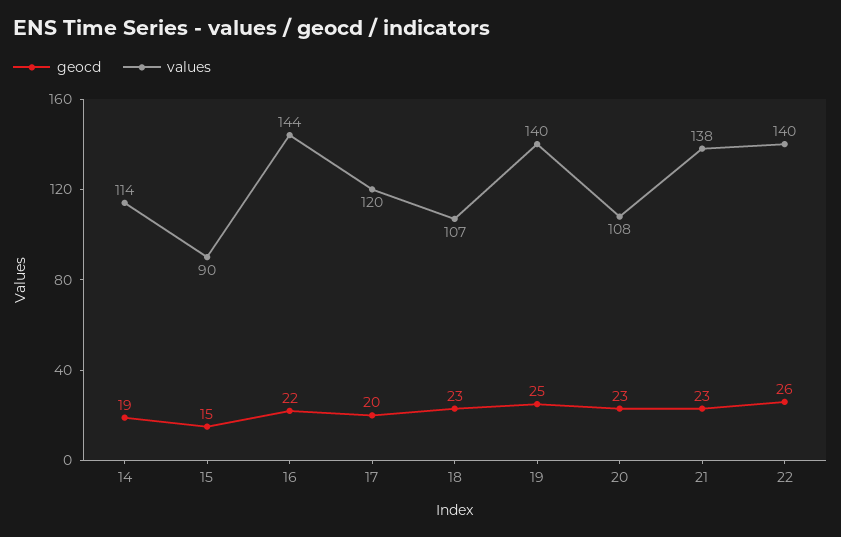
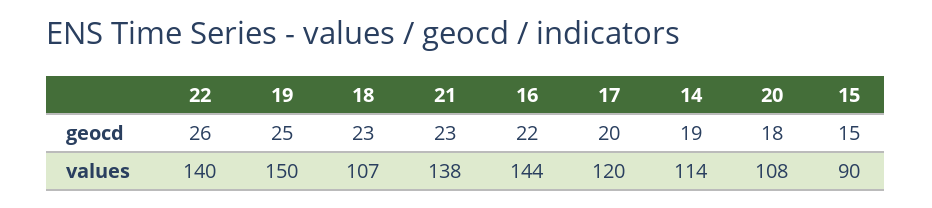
  {
    "geocd": {
      "14": 19,
      "15": 15,
      "16": 22,
      "17": 20,
      "18": 23,
      "19": 25,
-     "20": 23,
+     "20": 18,
      "21": 23,
      "22": 26
    },
    "values": {
      "14": 114,
      "15": 90,
      "16": 144,
      "17": 120,
      "18": 107,
-     "19": 140,
+     "19": 150,
      "20": 108,
      "21": 138,
      "22": 140
    }
  }

